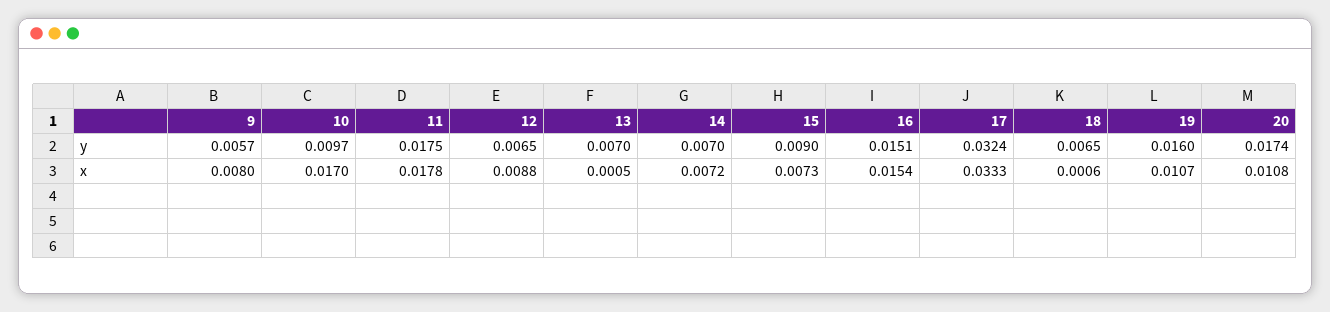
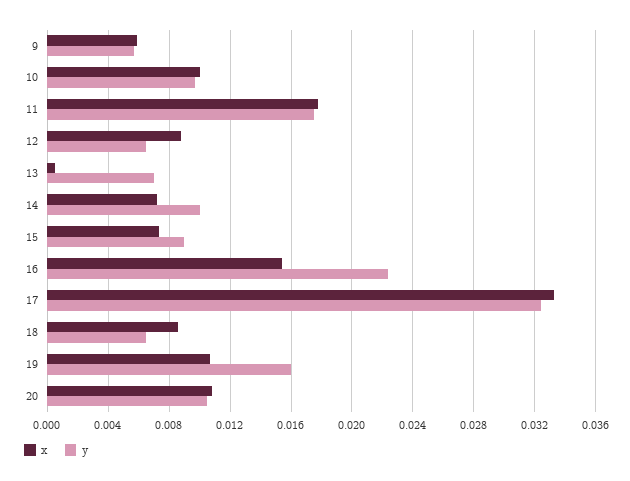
  {
    "y": {
      "9": 0.0057,
      "10": 0.0097,
      "11": 0.0175,
      "12": 0.0065,
      "13": 0.007,
-     "14": 0.007,
+     "14": 0.01,
      "15": 0.009,
-     "16": 0.0151,
+     "16": 0.0225,
      "17": 0.0324,
      "18": 0.0065,
      "19": 0.016,
-     "20": 0.0174
+     "20": 0.0105
    },
    "x": {
-     "9": 0.008,
+     "9": 0.006,
-     "10": 0.017,
+     "10": 0.01,
      "11": 0.0178,
      "12": 0.0088,
      "13": 0.0005,
      "14": 0.0072,
      "15": 0.0073,
      "16": 0.0154,
      "17": 0.0333,
-     "18": 0.0006,
+     "18": 0.0085,
      "19": 0.0107,
      "20": 0.0108
    }
  }

